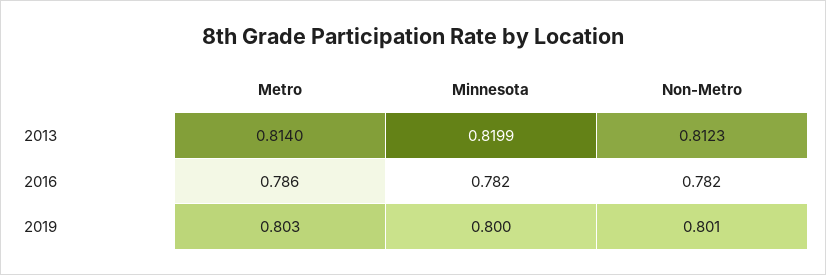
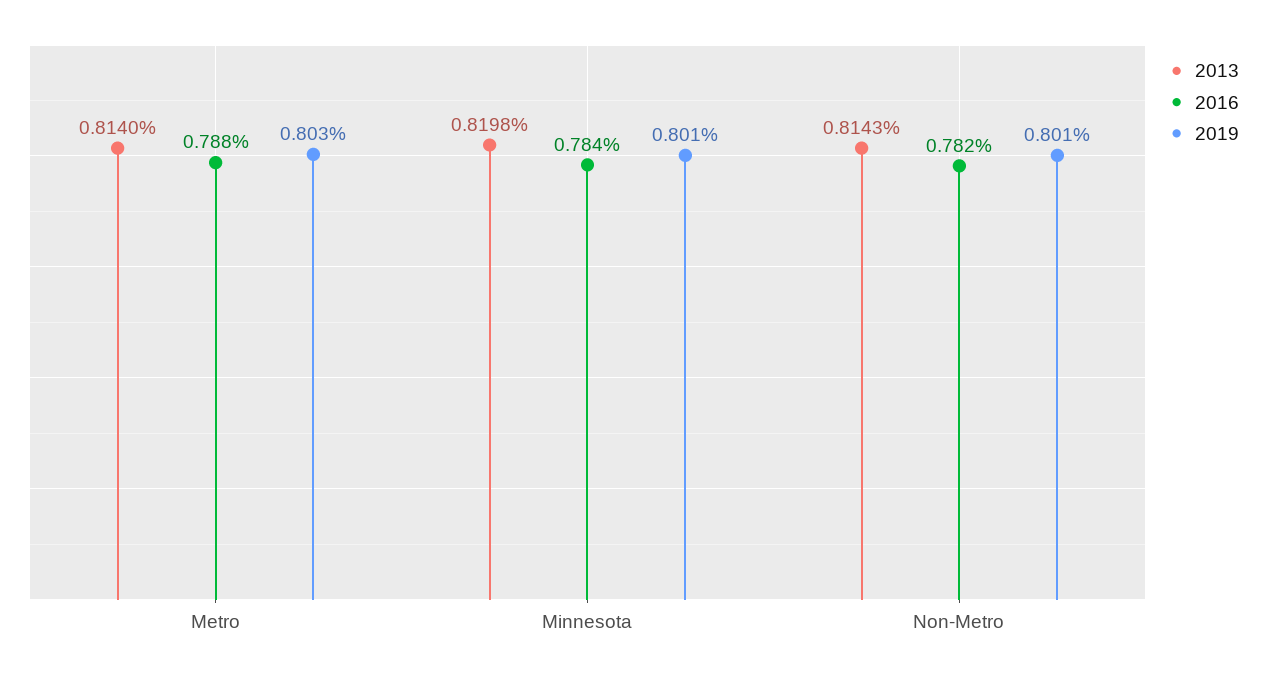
  {
    "2013": {
      "Metro": 0.814,
-     "Minnesota": 0.8199,
+     "Minnesota": 0.8198,
-     "Non-Metro": 0.8123
+     "Non-Metro": 0.8143
    },
    "2016": {
-     "Metro": 0.786,
+     "Metro": 0.788,
-     "Minnesota": 0.782,
+     "Minnesota": 0.784,
      "Non-Metro": 0.782
    },
    "2019": {
      "Metro": 0.803,
-     "Minnesota": 0.8,
+     "Minnesota": 0.801,
      "Non-Metro": 0.801
    }
  }

